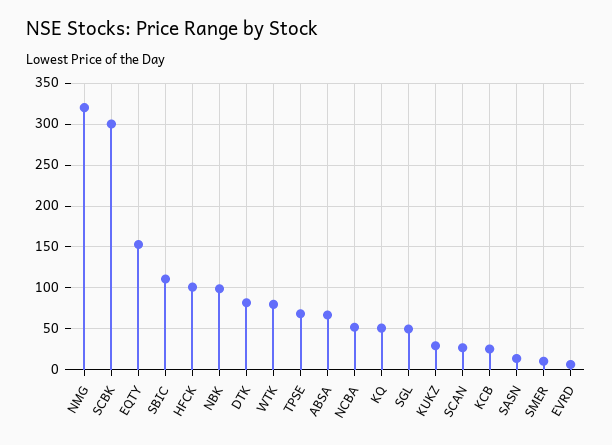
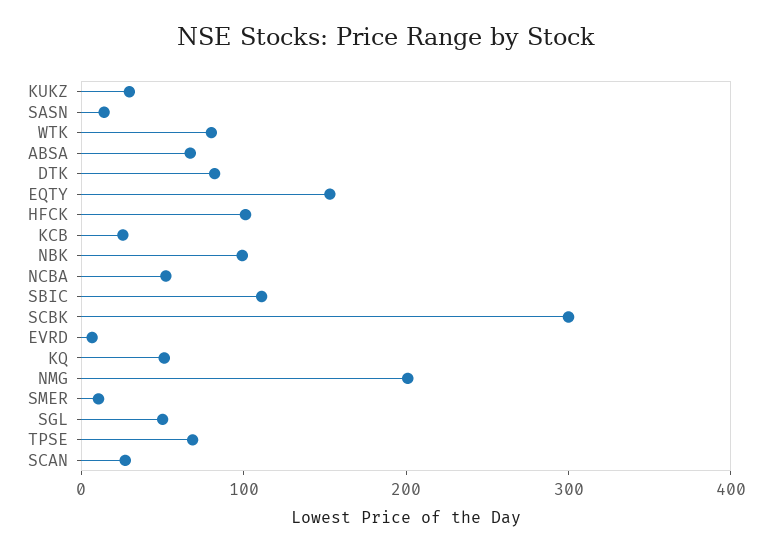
  {
-   "NMG": 320,
+   "NMG": 200,
    "SCBK": 300,
    "EQTY": 150,
    "SBIC": 110,
    "HFCK": 100,
    "NBK": 100,
    "DTK": 80,
    "WTK": 80,
    "TPSE": 70,
    "ABSA": 70,
    "NCBA": 50,
    "KQ": 50,
    "SGL": 50,
    "KUKZ": 30,
    "SCAN": 30,
    "KCB": 30,
    "SASN": 10,
    "SMER": 10,
    "EVRD": 10
  }

